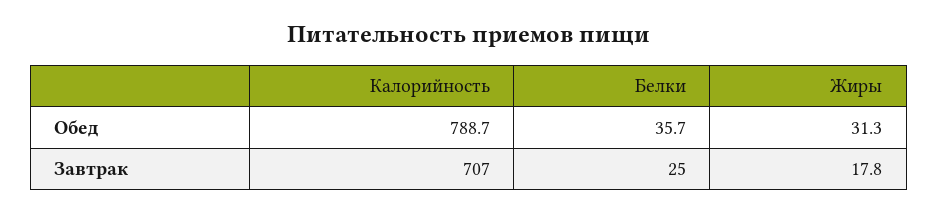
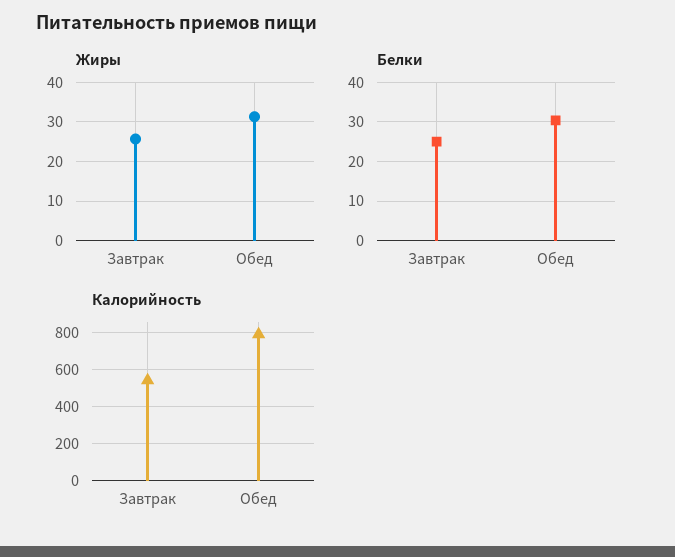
  {
    "Калорийность": {
      "Обед": 788.7,
-     "Завтрак": 707
+     "Завтрак": 550
    },
    "Белки": {
-     "Обед": 35.7,
+     "Обед": 30,
      "Завтрак": 25
    },
    "Жиры": {
      "Обед": 31.3,
-     "Завтрак": 17.8
+     "Завтрак": 26
    }
  }

